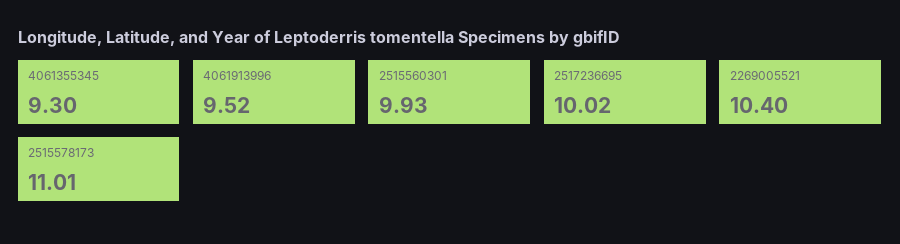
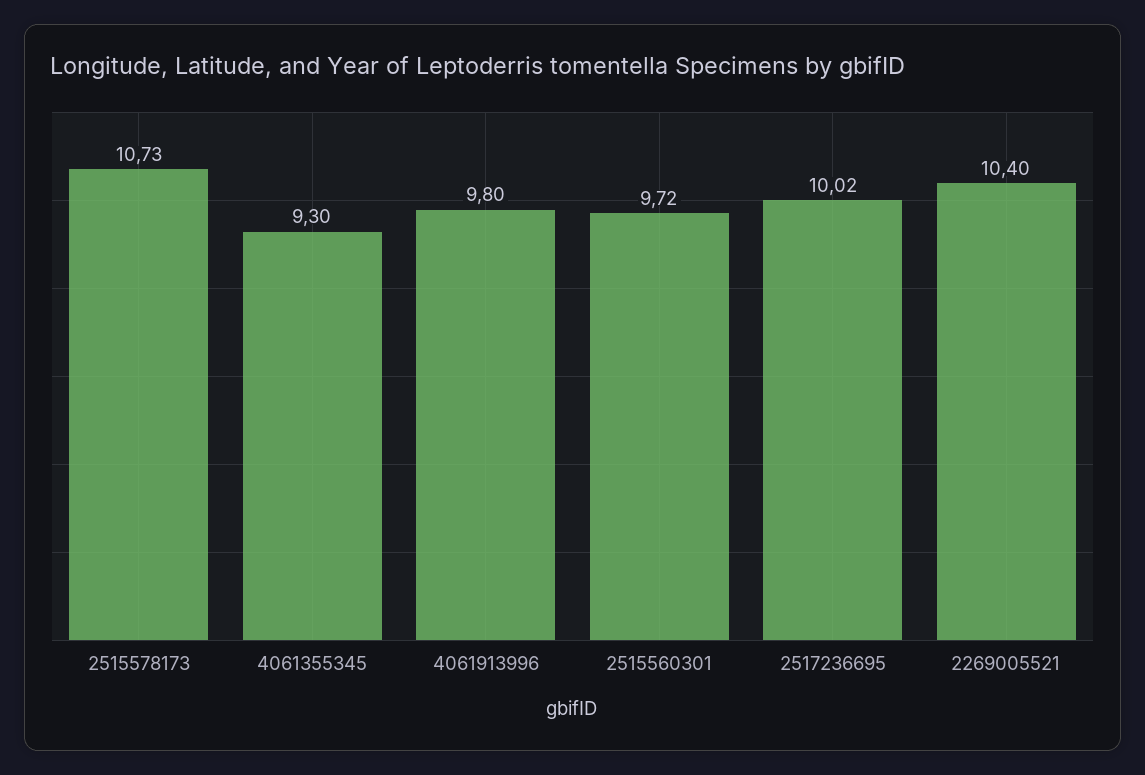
  {
    "4061355345": 9.3,
-   "4061913996": 9.52,
+   "4061913996": 9.8,
-   "2515560301": 9.93,
+   "2515560301": 9.72,
    "2517236695": 10.02,
    "2269005521": 10.4,
-   "2515578173": 11.01
+   "2515578173": 10.73
  }

